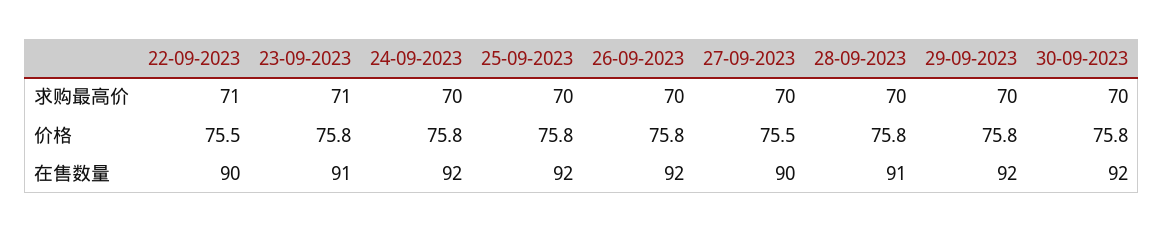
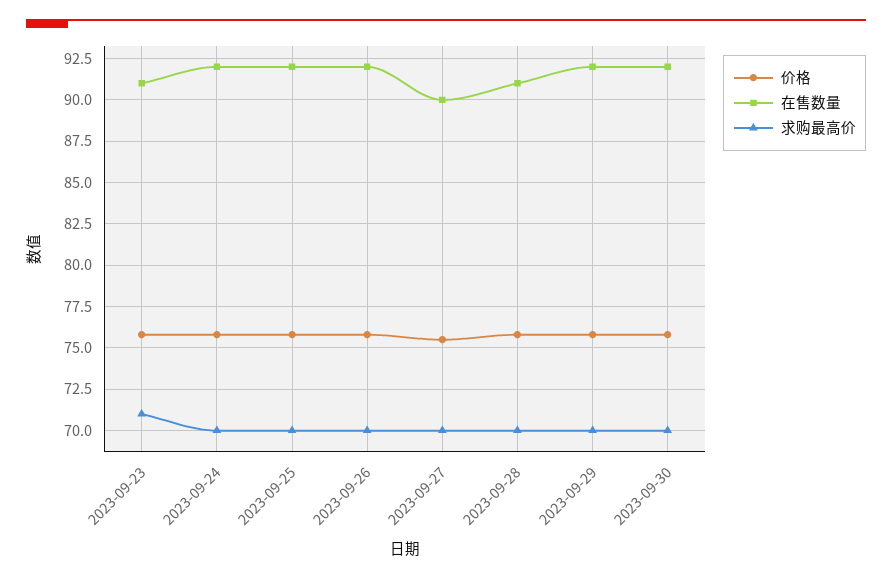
  {
    "求购最高价": {
-     "22-09-2023": 71,
      "23-09-2023": 71,
      "24-09-2023": 70,
      "25-09-2023": 70,
      "26-09-2023": 70,
      "27-09-2023": 70,
      "28-09-2023": 70,
      "29-09-2023": 70,
      "30-09-2023": 70
    },
    "价格": {
-     "22-09-2023": 75.5,
      "23-09-2023": 75.8,
      "24-09-2023": 75.8,
      "25-09-2023": 75.8,
      "26-09-2023": 75.8,
      "27-09-2023": 75.5,
      "28-09-2023": 75.8,
      "29-09-2023": 75.8,
      "30-09-2023": 75.8
    },
    "在售数量": {
-     "22-09-2023": 90,
      "23-09-2023": 91,
      "24-09-2023": 92,
      "25-09-2023": 92,
      "26-09-2023": 92,
      "27-09-2023": 90,
      "28-09-2023": 91,
      "29-09-2023": 92,
      "30-09-2023": 92
    }
  }

